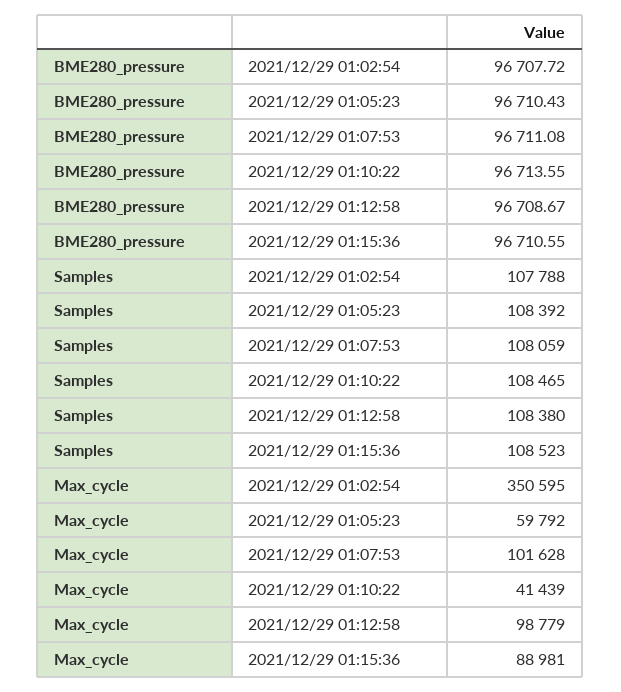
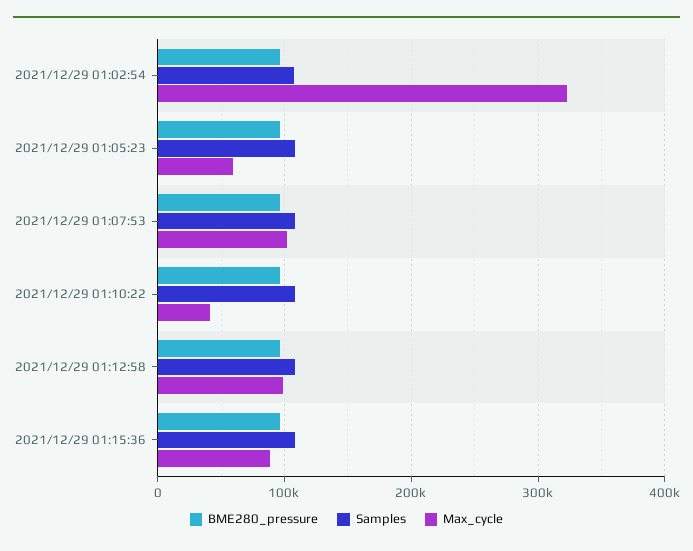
  {
    "BME280_pressure": {
      "2021/12/29 01:02:54": 96707.72,
      "2021/12/29 01:05:23": 96710.43,
      "2021/12/29 01:07:53": 96711.08,
      "2021/12/29 01:10:22": 96713.55,
      "2021/12/29 01:12:58": 96708.67,
      "2021/12/29 01:15:36": 96710.55
    },
    "Samples": {
      "2021/12/29 01:02:54": 107788,
      "2021/12/29 01:05:23": 108392,
      "2021/12/29 01:07:53": 108059,
      "2021/12/29 01:10:22": 108465,
      "2021/12/29 01:12:58": 108380,
      "2021/12/29 01:15:36": 108523
    },
    "Max_cycle": {
-     "2021/12/29 01:02:54": 350595,
+     "2021/12/29 01:02:54": 320000,
      "2021/12/29 01:05:23": 59792,
      "2021/12/29 01:07:53": 101628,
      "2021/12/29 01:10:22": 41439,
      "2021/12/29 01:12:58": 98779,
      "2021/12/29 01:15:36": 88981
    }
  }

